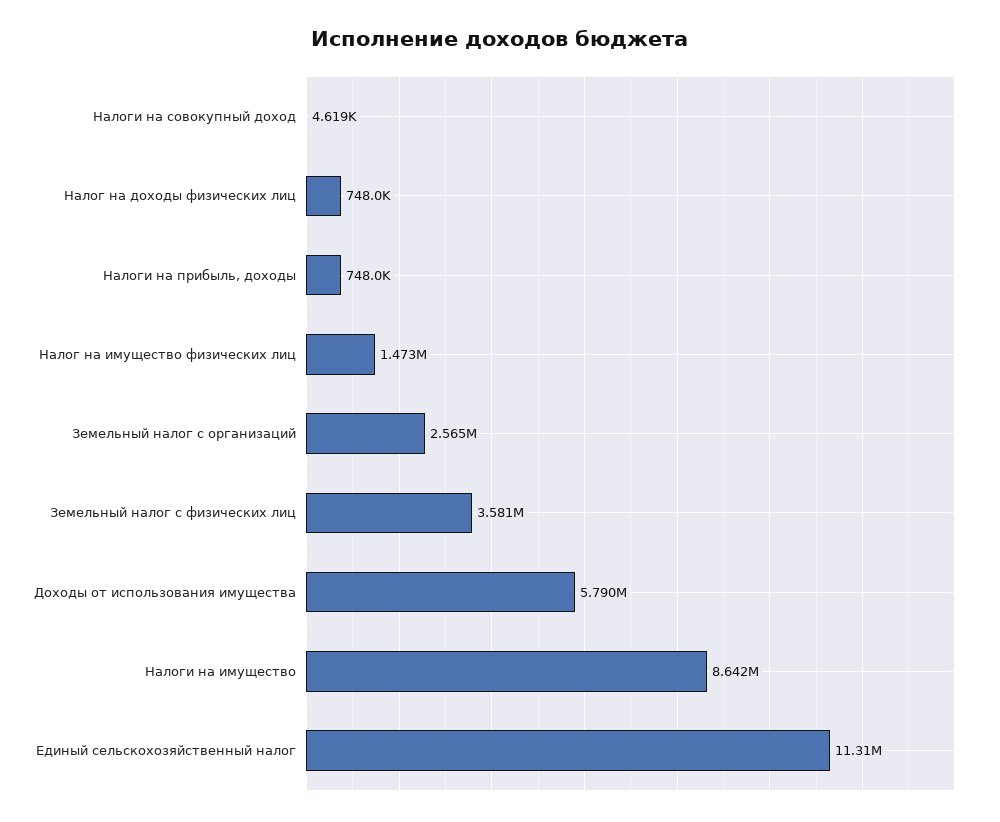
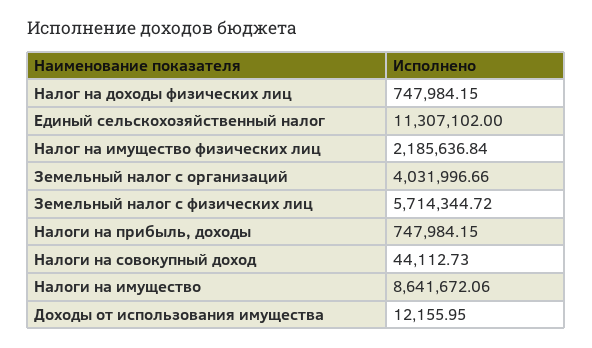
  {
-   "Налоги на совокупный доход": 4619,
+   "Налоги на совокупный доход": 44112.73,
    "Налог на доходы физических лиц": 747984.15,
    "Налоги на прибыль, доходы": 747984.15,
-   "Налог на имущество физических лиц": 1473000,
+   "Налог на имущество физических лиц": 2185636.84,
-   "Земельный налог с организаций": 2565000,
+   "Земельный налог с организаций": 4031996.66,
-   "Земельный налог с физических лиц": 3581000,
+   "Земельный налог с физических лиц": 5714344.72,
-   "Доходы от использования имущества": 5790000,
+   "Доходы от использования имущества": 12155.95,
    "Налоги на имущество": 8641672.06,
    "Единый сельскохозяйственный налог": 11307102
  }

